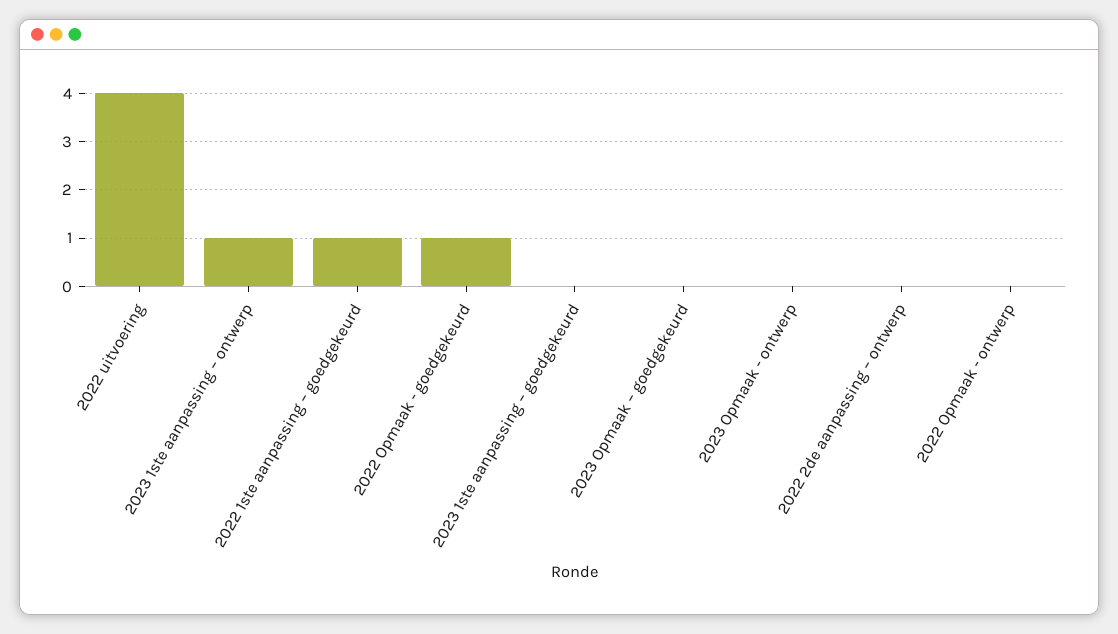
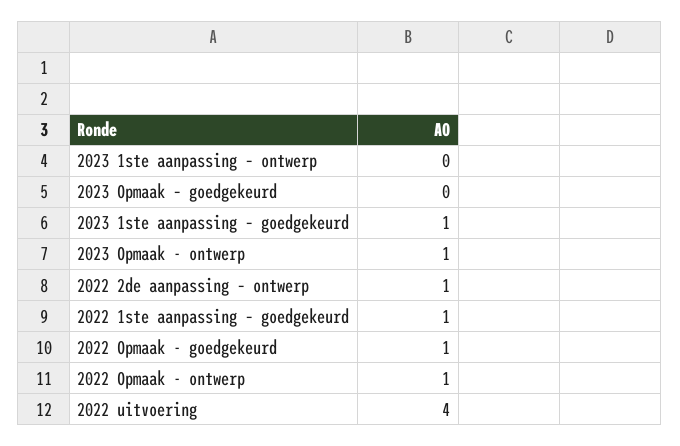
  {
    "2022 uitvoering": 4,
-   "2023 1ste aanpassing – ontwerp": 1,
+   "2023 1ste aanpassing – ontwerp": 0,
    "2022 1ste aanpassing – goedgekeurd": 1,
    "2022 Opmaak - goedgekeurd": 1,
-   "2023 1ste aanpassing – goedgekeurd": 0,
+   "2023 1ste aanpassing – goedgekeurd": 1,
    "2023 Opmaak – goedgekeurd": 0,
-   "2023 Opmaak - ontwerp": 0,
+   "2023 Opmaak - ontwerp": 1,
-   "2022 2de aanpassing – ontwerp": 0,
+   "2022 2de aanpassing – ontwerp": 1,
-   "2022 Opmaak - ontwerp": 0
+   "2022 Opmaak - ontwerp": 1
  }

